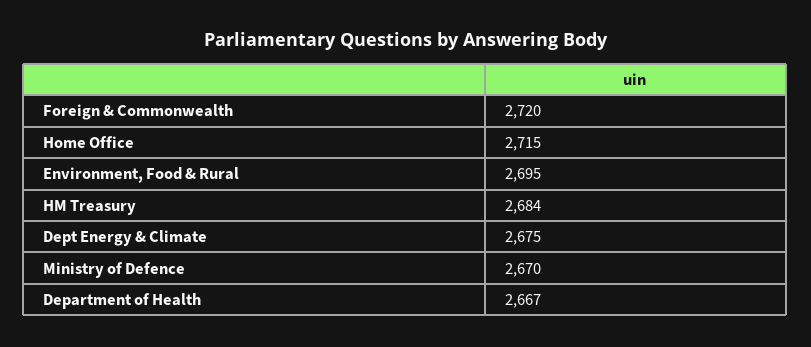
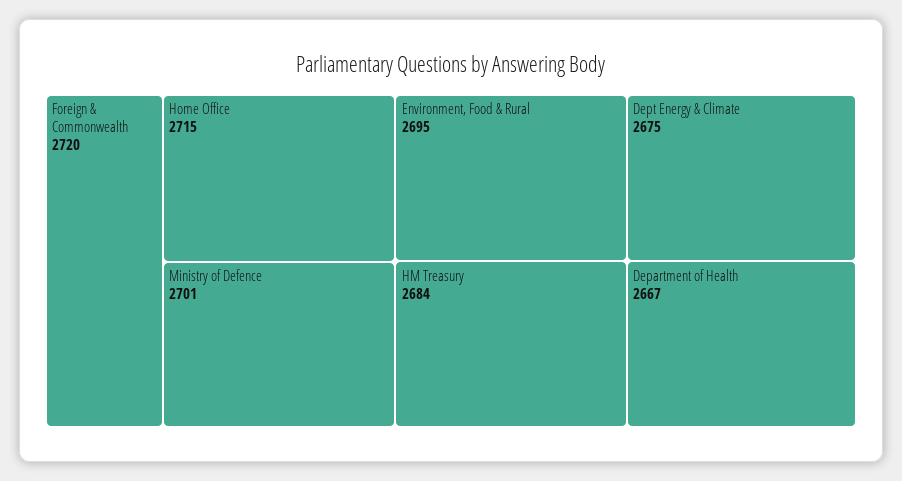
  {
    "Foreign & Commonwealth": 2720,
    "Home Office": 2715,
    "Environment, Food & Rural": 2695,
    "HM Treasury": 2684,
    "Dept Energy & Climate": 2675,
-   "Ministry of Defence": 2670,
+   "Ministry of Defence": 2701,
    "Department of Health": 2667
  }

